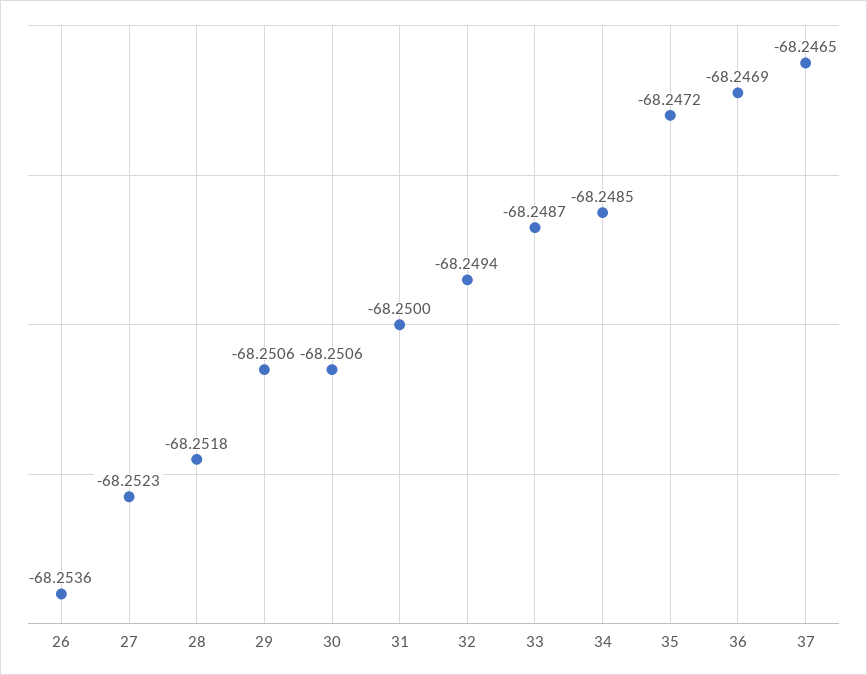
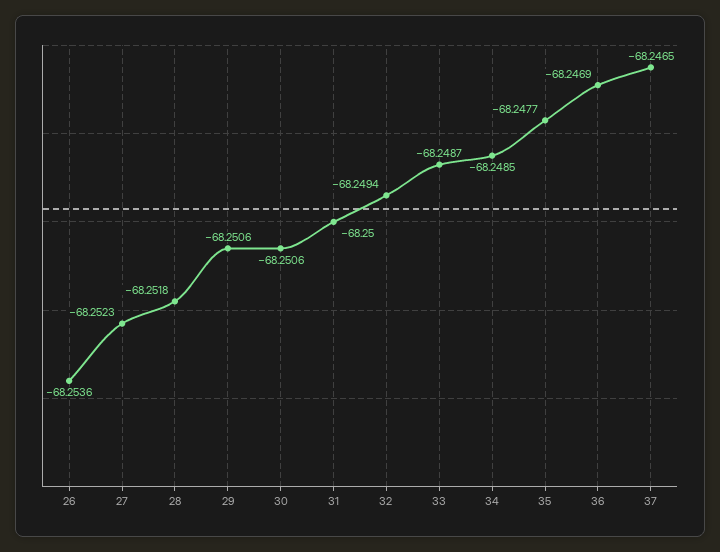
  {
    "26": -68.2536,
    "27": -68.2523,
    "28": -68.2518,
    "29": -68.2506,
    "30": -68.2506,
    "31": -68.25,
    "32": -68.2494,
    "33": -68.2487,
    "34": -68.2485,
-   "35": -68.2472,
+   "35": -68.2477,
    "36": -68.2469,
    "37": -68.2465
  }

